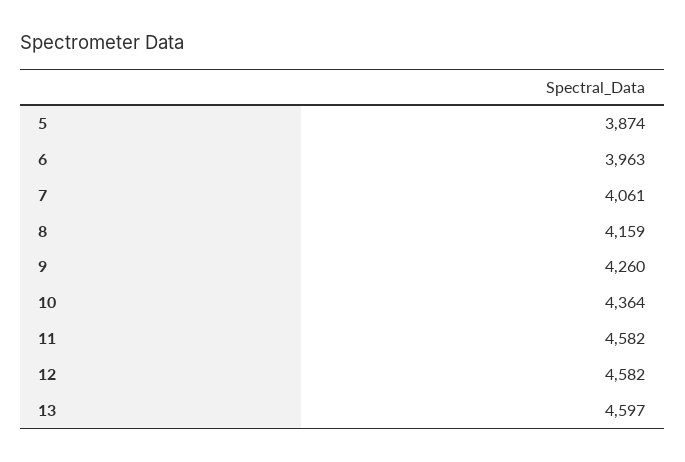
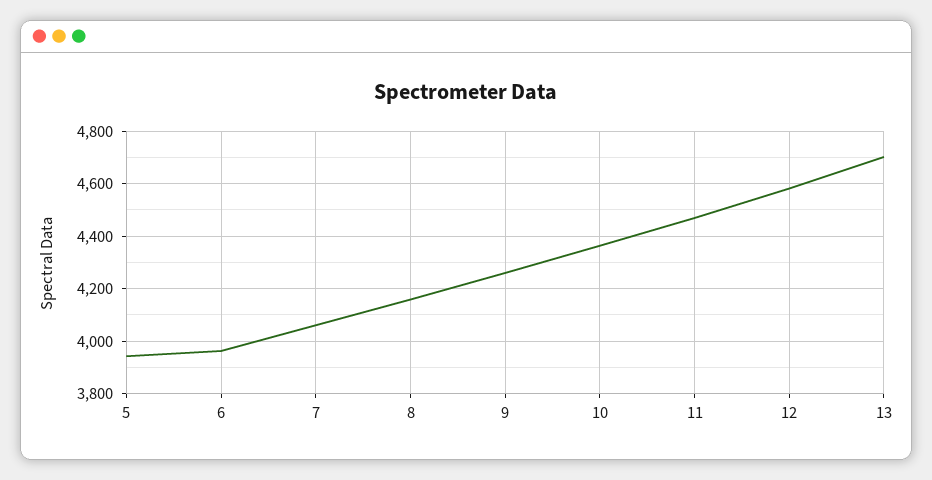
  {
-   "5": 3874,
+   "5": 3950,
    "6": 3963,
    "7": 4061,
    "8": 4159,
    "9": 4260,
    "10": 4364,
-   "11": 4582,
+   "11": 4475,
    "12": 4582,
-   "13": 4597
+   "13": 4700
  }

